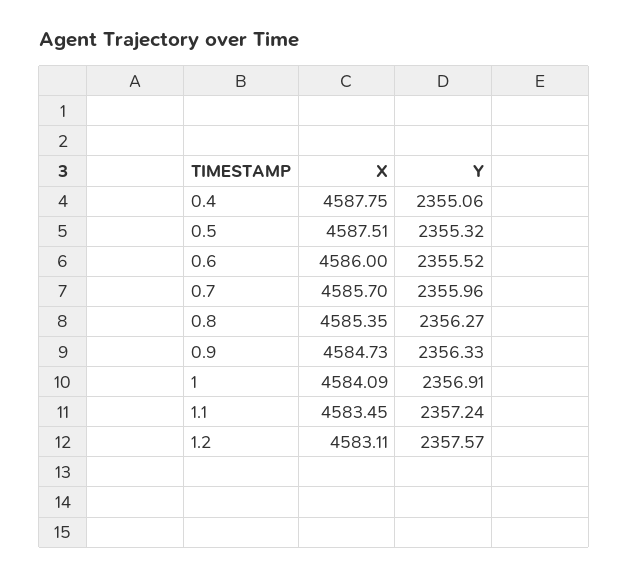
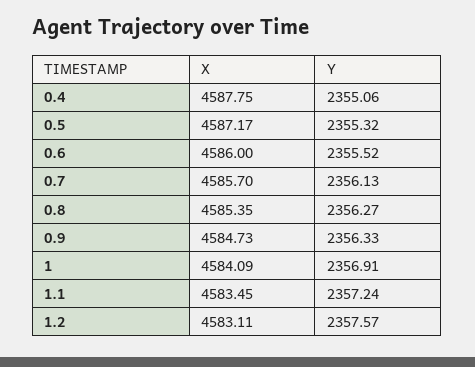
  {
    "X": {
      "0.4": 4587.75,
-     "0.5": 4587.51,
+     "0.5": 4587.17,
      "0.6": 4586,
      "0.7": 4585.7,
      "0.8": 4585.35,
      "0.9": 4584.73,
      "1": 4584.09,
      "1.1": 4583.45,
      "1.2": 4583.11
    },
    "Y": {
      "0.4": 2355.06,
      "0.5": 2355.32,
      "0.6": 2355.52,
-     "0.7": 2355.96,
+     "0.7": 2356.13,
      "0.8": 2356.27,
      "0.9": 2356.33,
      "1": 2356.91,
      "1.1": 2357.24,
      "1.2": 2357.57
    }
  }

